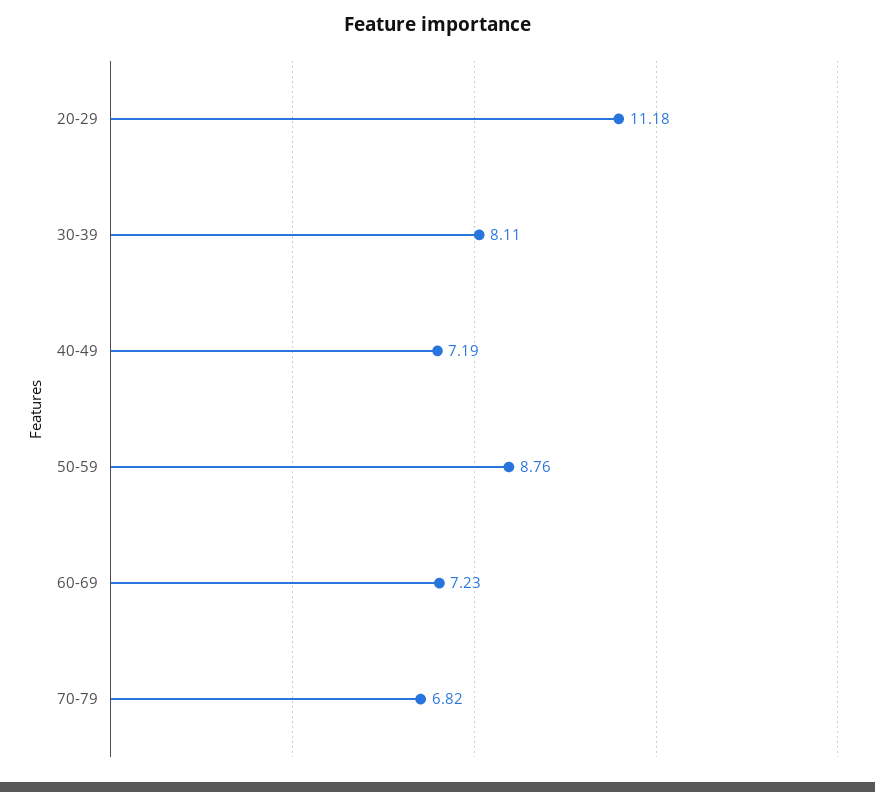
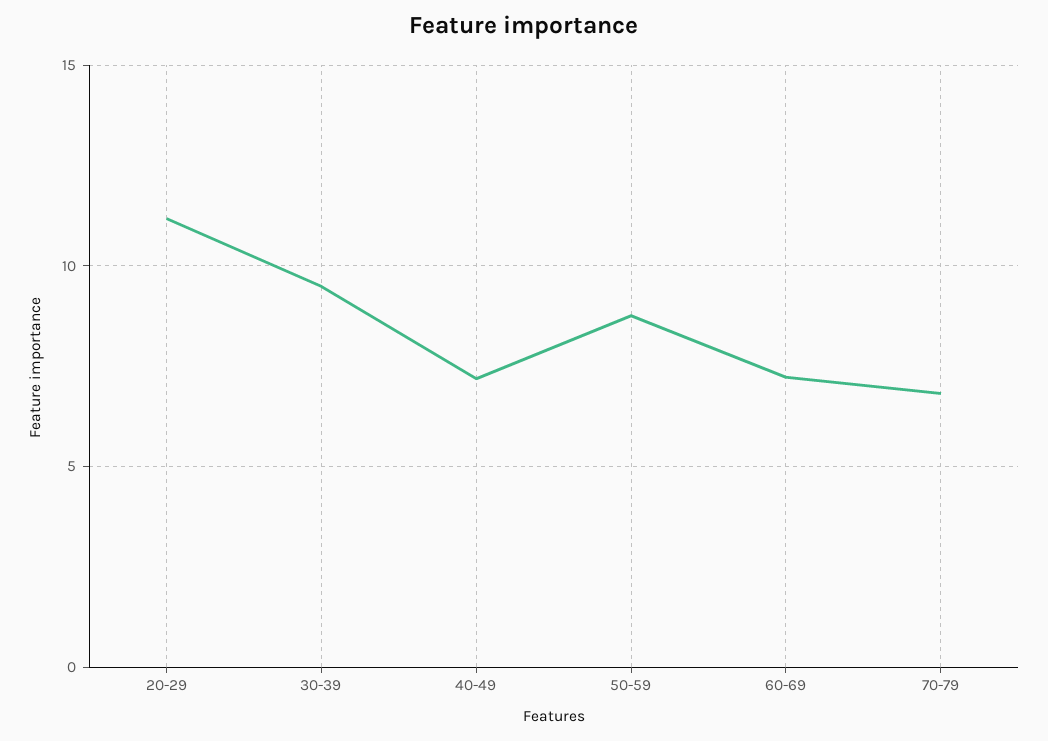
  {
    "20-29": 11.18,
-   "30-39": 8.11,
+   "30-39": 9.5,
    "40-49": 7.19,
    "50-59": 8.76,
    "60-69": 7.23,
    "70-79": 6.82
  }

